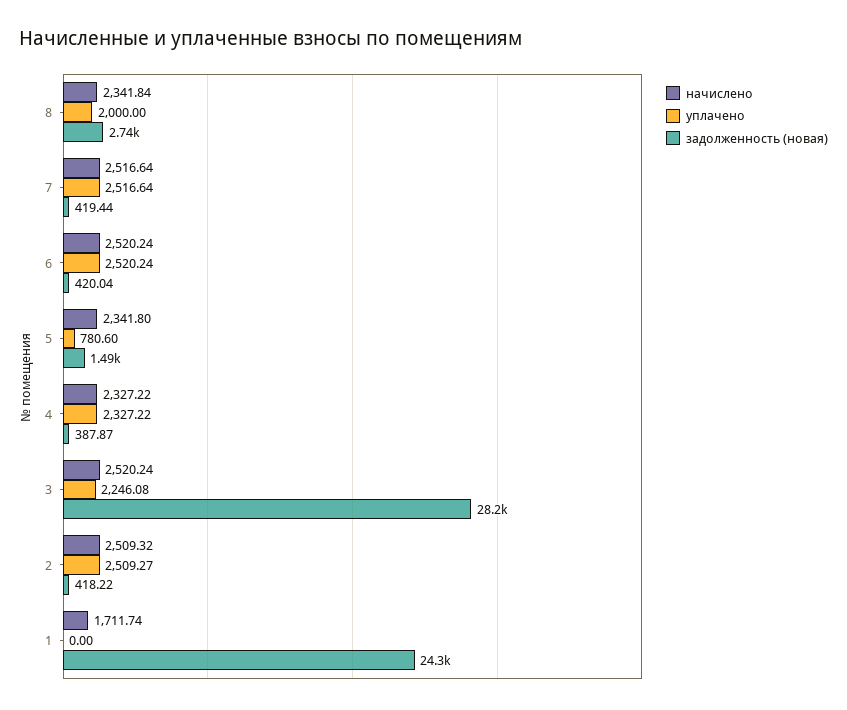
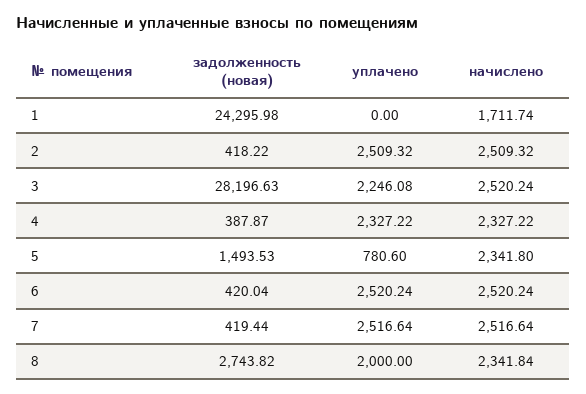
  {
    "начислено": {
      "8": 2341.84,
      "7": 2516.64,
      "6": 2520.24,
      "5": 2341.8,
      "4": 2327.22,
      "3": 2520.24,
      "2": 2509.32,
      "1": 1711.74
    },
    "уплачено": {
      "8": 2000,
      "7": 2516.64,
      "6": 2520.24,
      "5": 780.6,
      "4": 2327.22,
      "3": 2246.08,
-     "2": 2509.27,
+     "2": 2509.32,
      "1": 0
    },
    "задолженность (новая)": {
      "8": 2743.82,
      "7": 419.44,
      "6": 420.04,
      "5": 1493.53,
      "4": 387.87,
      "3": 28196.63,
      "2": 418.22,
      "1": 24295.98
    }
  }

